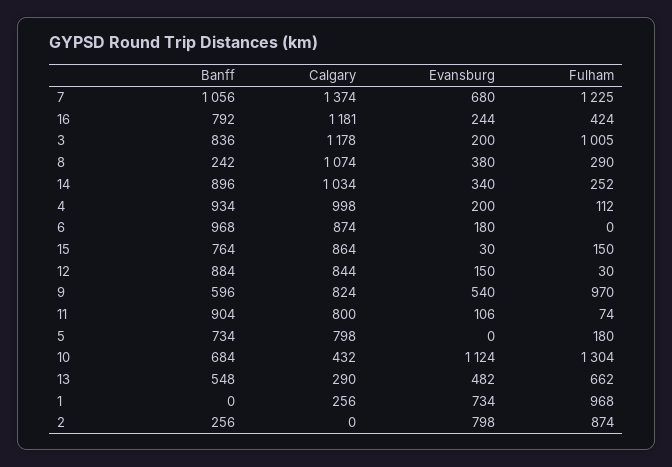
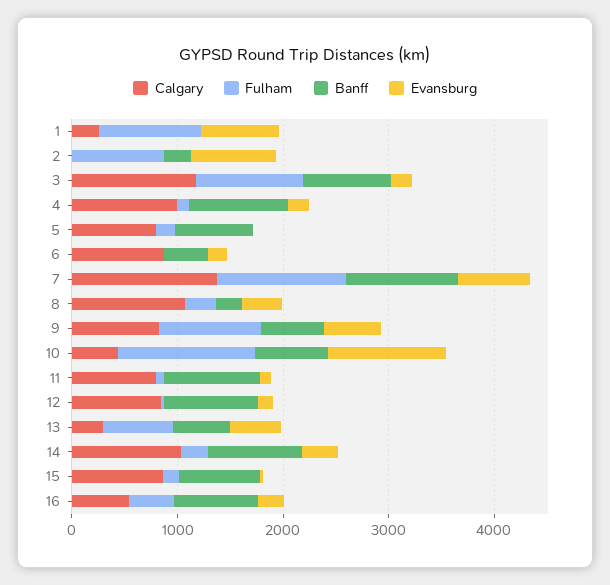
  {
    "Banff": {
      "7": 1056,
      "16": 792,
      "3": 836,
      "8": 242,
      "14": 896,
      "4": 934,
-     "6": 968,
+     "6": 400,
      "15": 764,
      "12": 884,
      "9": 596,
      "11": 904,
      "5": 734,
      "10": 684,
      "13": 548,
      "1": 0,
      "2": 256
    },
    "Calgary": {
      "7": 1374,
-     "16": 1181,
+     "16": 600,
      "3": 1178,
      "8": 1074,
      "14": 1034,
      "4": 998,
      "6": 874,
      "15": 864,
      "12": 844,
      "9": 824,
      "11": 800,
      "5": 798,
      "10": 432,
      "13": 290,
      "1": 256,
      "2": 0
    },
    "Evansburg": {
      "7": 680,
      "16": 244,
      "3": 200,
      "8": 380,
      "14": 340,
      "4": 200,
      "6": 180,
      "15": 30,
      "12": 150,
      "9": 540,
      "11": 106,
      "5": 0,
      "10": 1124,
      "13": 482,
      "1": 734,
      "2": 798
    },
    "Fulham": {
      "7": 1225,
      "16": 424,
      "3": 1005,
      "8": 290,
      "14": 252,
      "4": 112,
      "6": 0,
      "15": 150,
      "12": 30,
      "9": 970,
      "11": 74,
      "5": 180,
      "10": 1304,
      "13": 662,
      "1": 968,
      "2": 874
    }
  }

